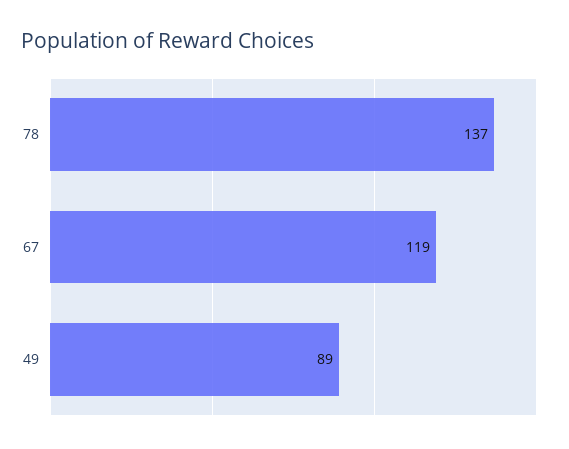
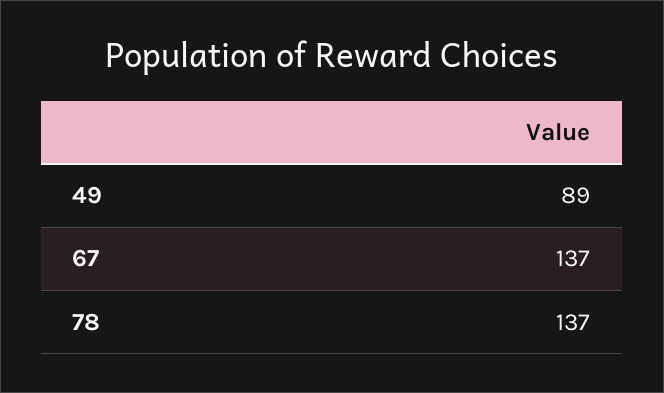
  {
    "78": 137,
-   "67": 119,
+   "67": 137,
    "49": 89
  }

